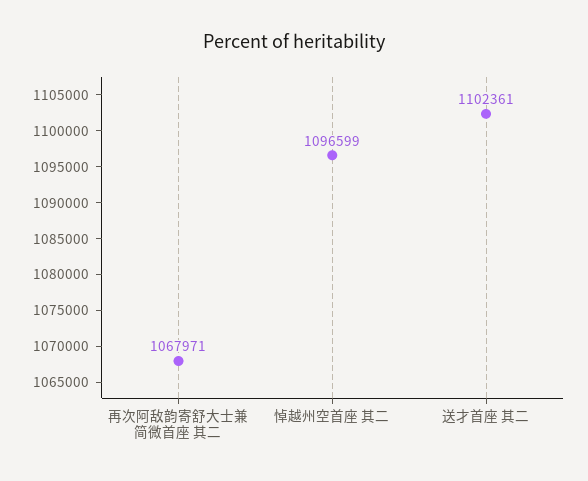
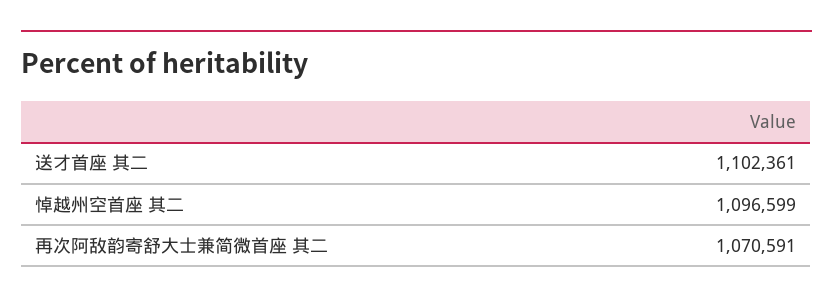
  {
-   "再次阿敌韵寄舒大士兼简微首座 其二": 1067971,
+   "再次阿敌韵寄舒大士兼简微首座 其二": 1070591,
    "悼越州空首座 其二": 1096599,
    "送才首座 其二": 1102361
  }

